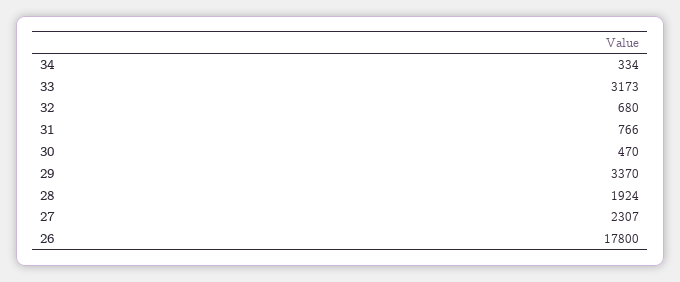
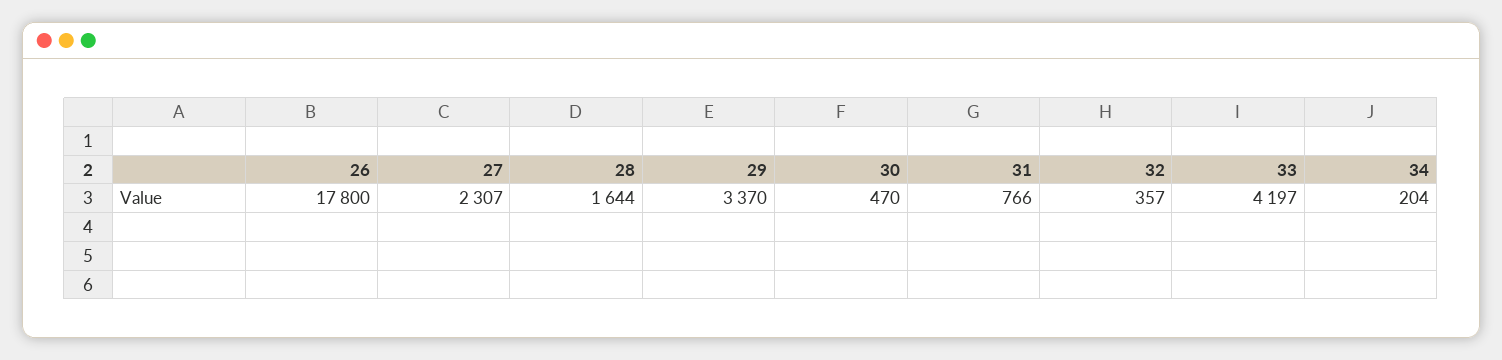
  {
-   "34": 334,
+   "34": 204,
-   "33": 3173,
+   "33": 4197,
-   "32": 680,
+   "32": 357,
    "31": 766,
    "30": 470,
    "29": 3370,
-   "28": 1924,
+   "28": 1644,
    "27": 2307,
    "26": 17800
  }

